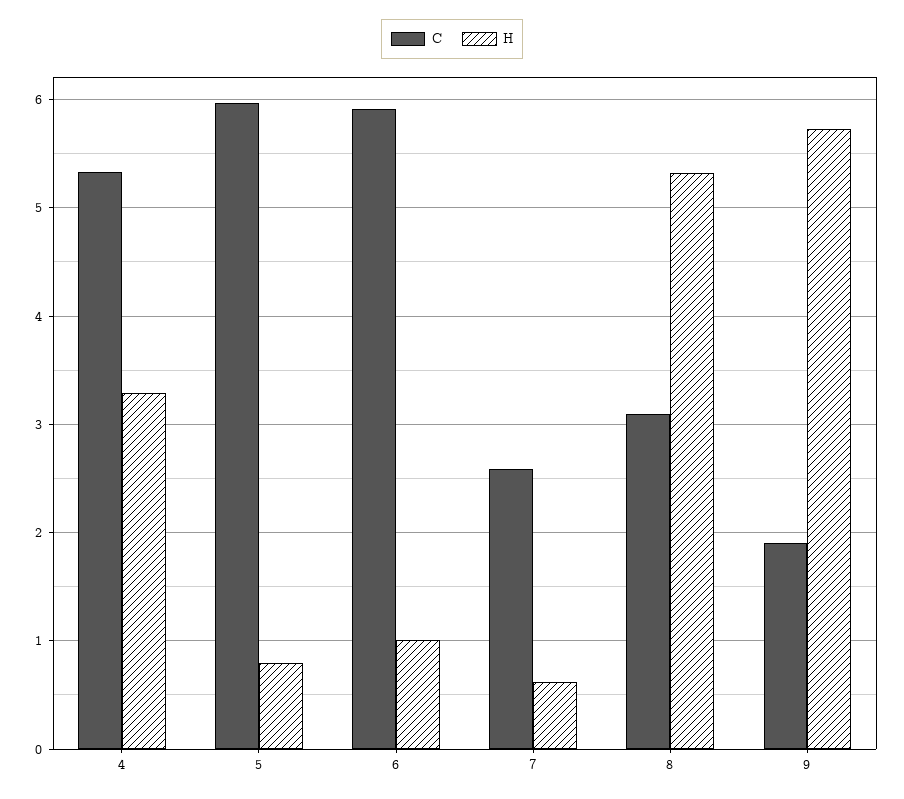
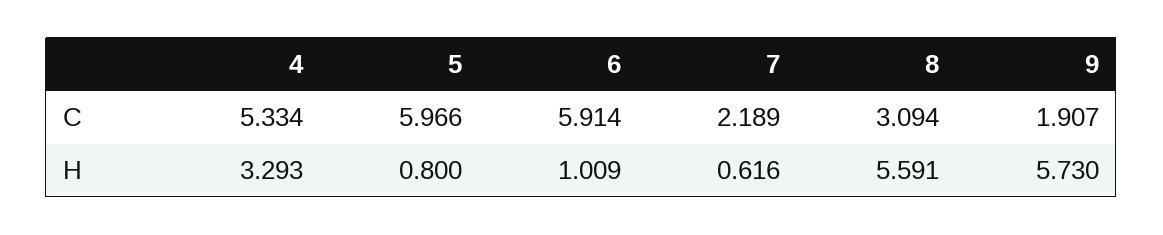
  {
    "C": {
      "4": 5.334,
      "5": 5.966,
      "6": 5.914,
-     "7": 2.6,
+     "7": 2.189,
      "8": 3.094,
      "9": 1.907
    },
    "H": {
      "4": 3.293,
      "5": 0.8,
      "6": 1.009,
      "7": 0.616,
-     "8": 5.3,
+     "8": 5.591,
      "9": 5.73
    }
  }

